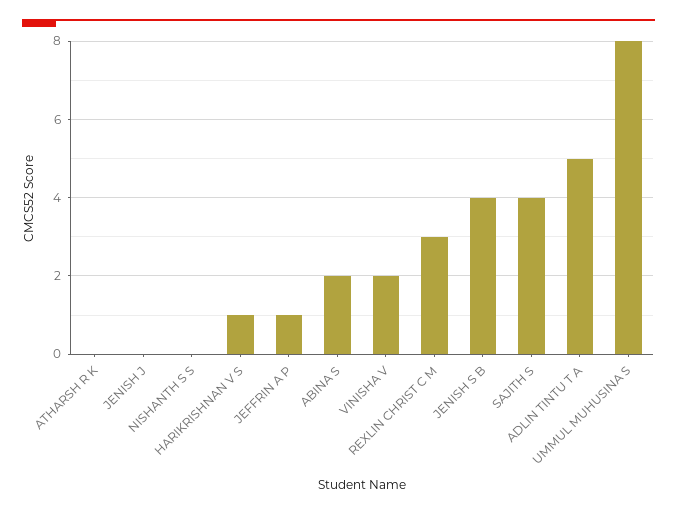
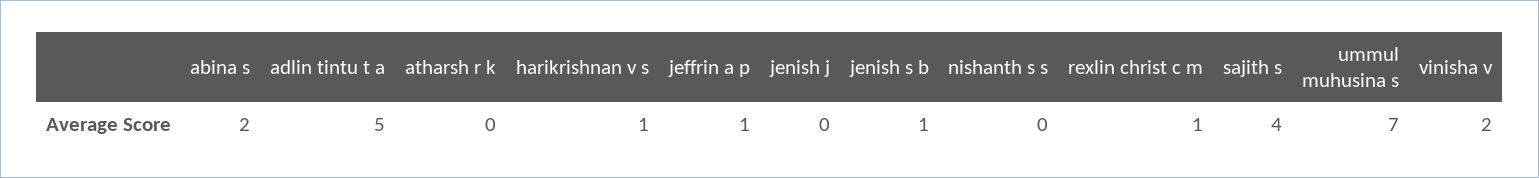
  {
    "ATHARSH R K": 0,
    "JENISH J": 0,
    "NISHANTH S S": 0,
    "HARIKRISHNAN V S": 1,
    "JEFFRIN A P": 1,
    "ABINA S": 2,
    "VINISHA V": 2,
-   "REXLIN CHRIST C M": 3,
+   "REXLIN CHRIST C M": 1,
-   "JENISH S B": 4,
+   "JENISH S B": 1,
    "SAJITH S": 4,
    "ADLIN TINTU T A": 5,
-   "UMMUL MUHUSINA S": 8
+   "UMMUL MUHUSINA S": 7
  }

